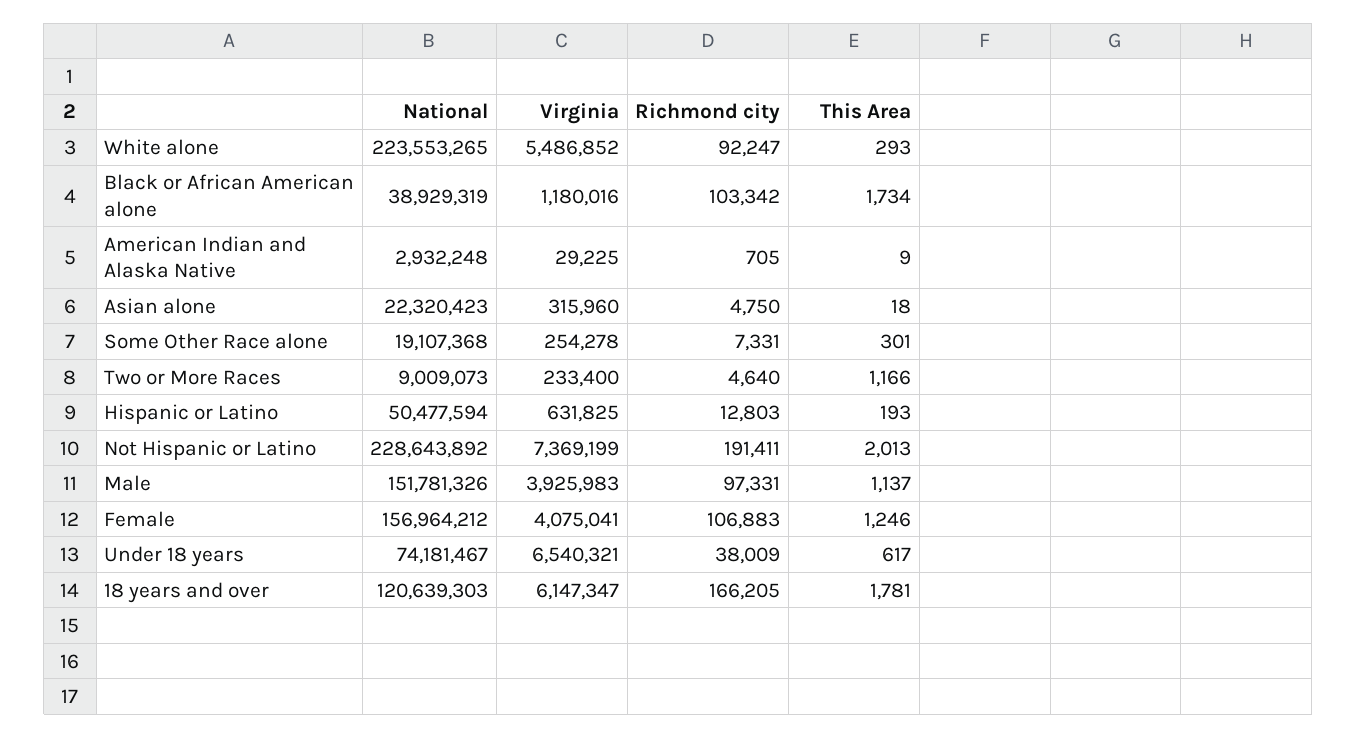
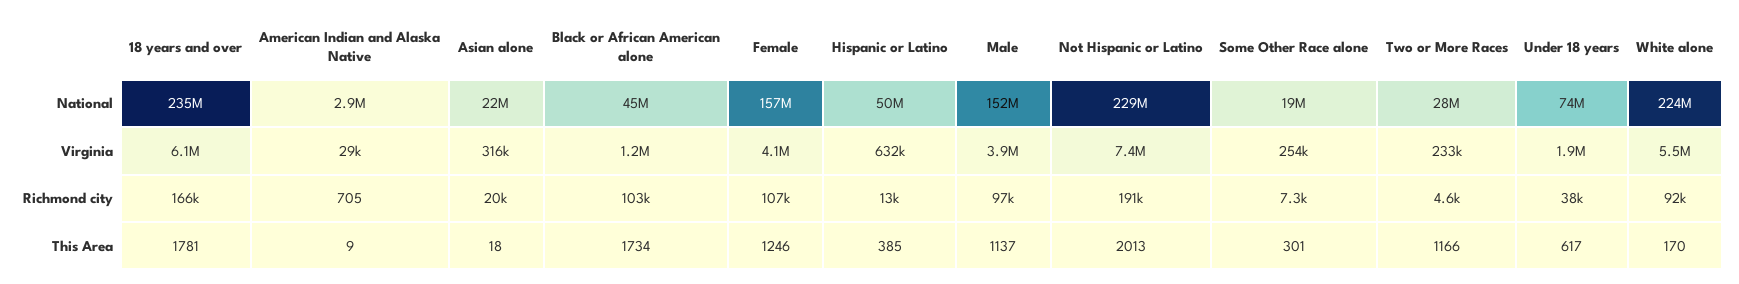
  {
    "National": {
      "White alone": 223553265,
-     "Black or African American alone": 38929319,
+     "Black or African American alone": 45000000,
      "American Indian and Alaska Native": 2932248,
      "Asian alone": 22320423,
      "Some Other Race alone": 19107368,
-     "Two or More Races": 9009073,
+     "Two or More Races": 28000000,
      "Hispanic or Latino": 50477594,
      "Not Hispanic or Latino": 228643892,
      "Male": 151781326,
      "Female": 156964212,
      "Under 18 years": 74181467,
-     "18 years and over": 120639303
+     "18 years and over": 235000000
    },
    "Virginia": {
      "White alone": 5486852,
      "Black or African American alone": 1180016,
      "American Indian and Alaska Native": 29225,
      "Asian alone": 315960,
      "Some Other Race alone": 254278,
      "Two or More Races": 233400,
      "Hispanic or Latino": 631825,
      "Not Hispanic or Latino": 7369199,
      "Male": 3925983,
      "Female": 4075041,
-     "Under 18 years": 6540321,
+     "Under 18 years": 1900000,
      "18 years and over": 6147347
    },
    "Richmond city": {
      "White alone": 92247,
      "Black or African American alone": 103342,
      "American Indian and Alaska Native": 705,
-     "Asian alone": 4750,
+     "Asian alone": 20000,
      "Some Other Race alone": 7331,
      "Two or More Races": 4640,
      "Hispanic or Latino": 12803,
      "Not Hispanic or Latino": 191411,
      "Male": 97331,
      "Female": 106883,
      "Under 18 years": 38009,
      "18 years and over": 166205
    },
    "This Area": {
-     "White alone": 293,
+     "White alone": 170,
      "Black or African American alone": 1734,
      "American Indian and Alaska Native": 9,
      "Asian alone": 18,
      "Some Other Race alone": 301,
      "Two or More Races": 1166,
-     "Hispanic or Latino": 193,
+     "Hispanic or Latino": 385,
      "Not Hispanic or Latino": 2013,
      "Male": 1137,
      "Female": 1246,
      "Under 18 years": 617,
      "18 years and over": 1781
    }
  }

